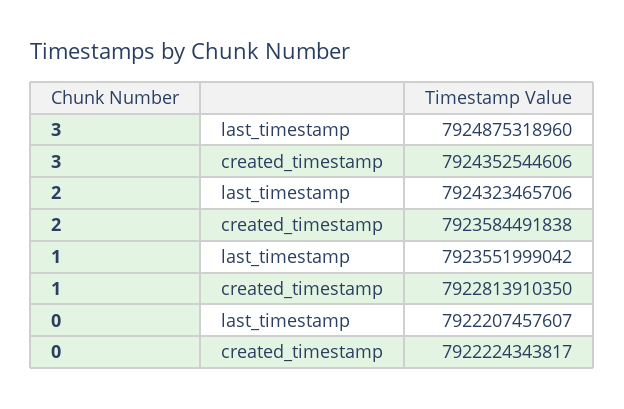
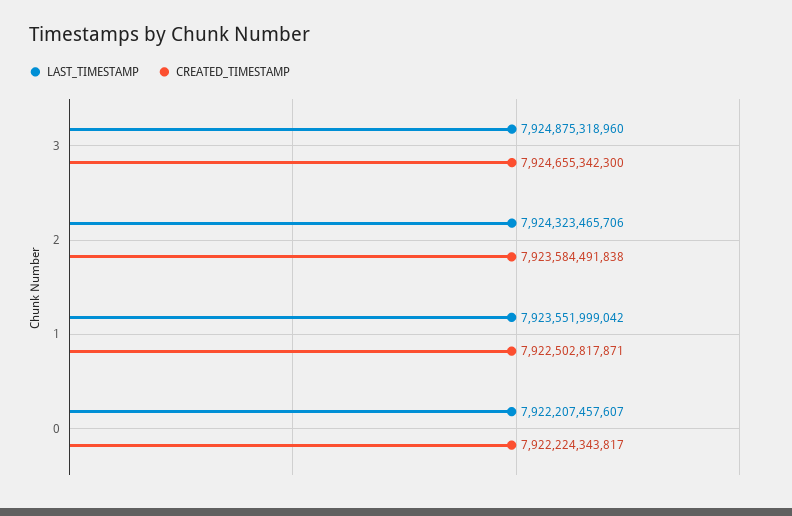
  {
    "last_timestamp": {
      "3": 7924875318960,
      "2": 7924323465706,
      "1": 7923551999042,
      "0": 7922207457607
    },
    "created_timestamp": {
-     "3": 7924352544606,
+     "3": 7924655342300,
      "2": 7923584491838,
-     "1": 7922813910350,
+     "1": 7922502817871,
      "0": 7922224343817
    }
  }

